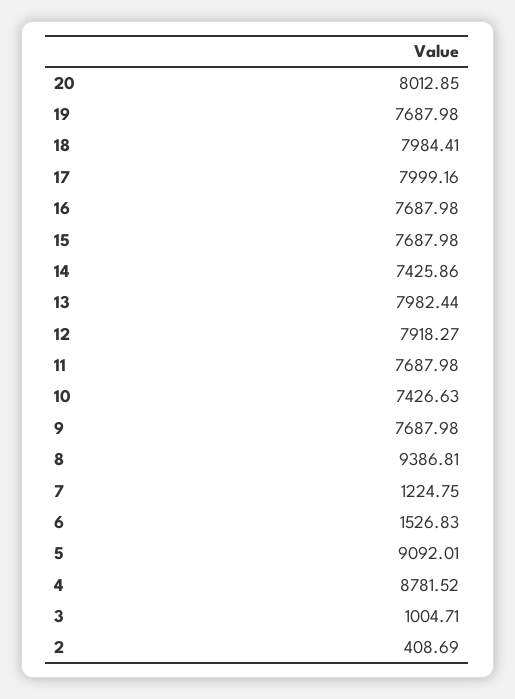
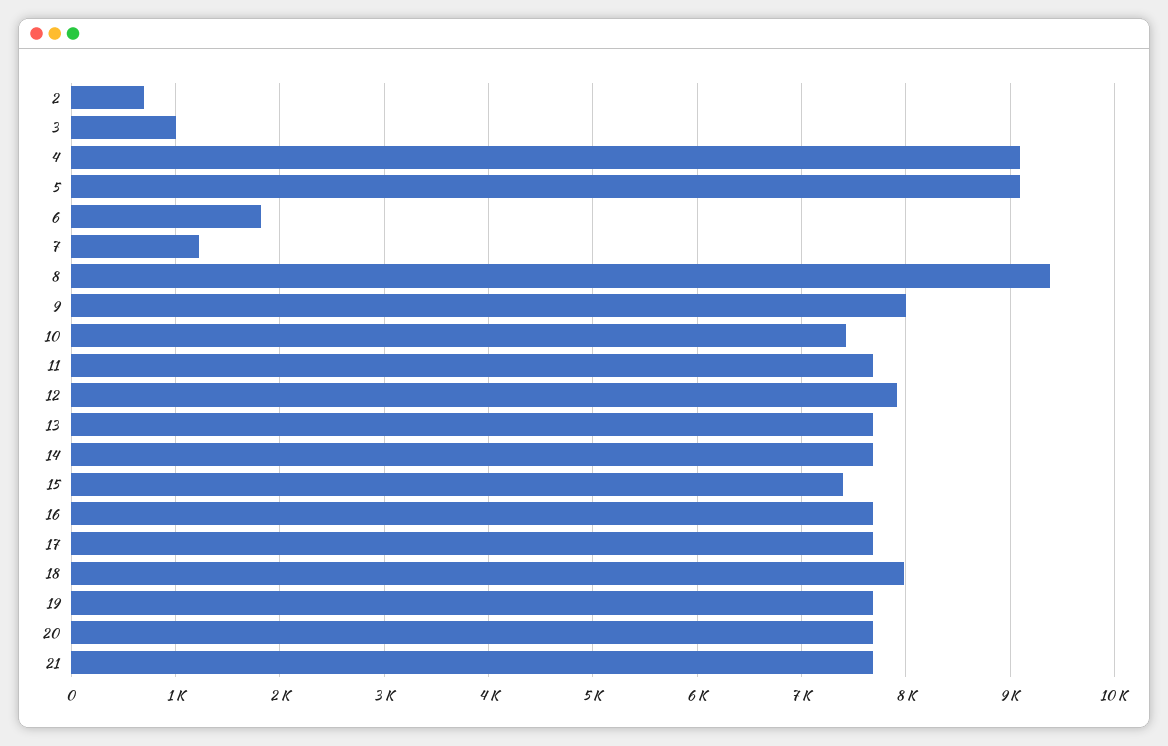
  {
-   "20": 8012.85,
+   "20": 7700,
    "19": 7687.98,
    "18": 7984.41,
-   "17": 7999.16,
+   "17": 7700,
    "16": 7687.98,
-   "15": 7687.98,
+   "15": 7400,
-   "14": 7425.86,
+   "14": 7700,
-   "13": 7982.44,
+   "13": 7700,
    "12": 7918.27,
    "11": 7687.98,
    "10": 7426.63,
-   "9": 7687.98,
+   "9": 8000,
    "8": 9386.81,
    "7": 1224.75,
-   "6": 1526.83,
+   "6": 1800,
    "5": 9092.01,
-   "4": 8781.52,
+   "4": 9100,
    "3": 1004.71,
-   "2": 408.69
+   "2": 700,
+   "21": 7700
  }

